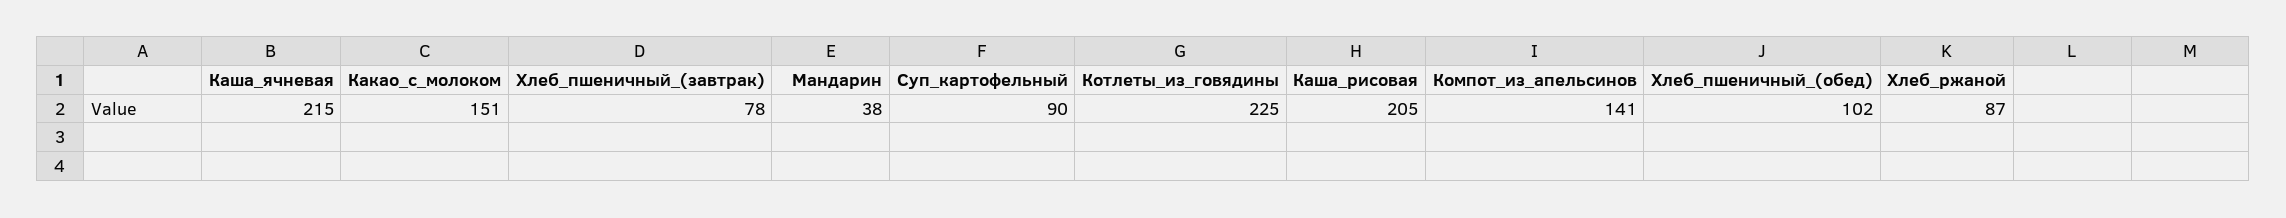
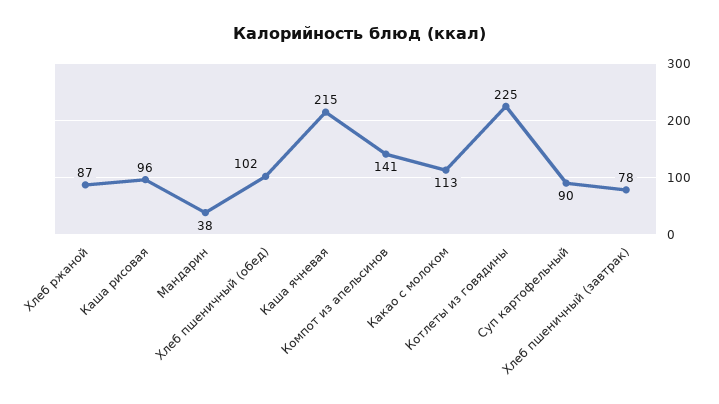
  {
    "Каша_ячневая": 215,
-   "Какао_с_молоком": 151,
+   "Какао_с_молоком": 113,
    "Хлеб_пшеничный_(завтрак)": 78,
    "Мандарин": 38,
    "Суп_картофельный": 90,
    "Котлеты_из_говядины": 225,
-   "Каша_рисовая": 205,
+   "Каша_рисовая": 96,
    "Компот_из_апельсинов": 141,
    "Хлеб_пшеничный_(обед)": 102,
    "Хлеб_ржаной": 87
  }

